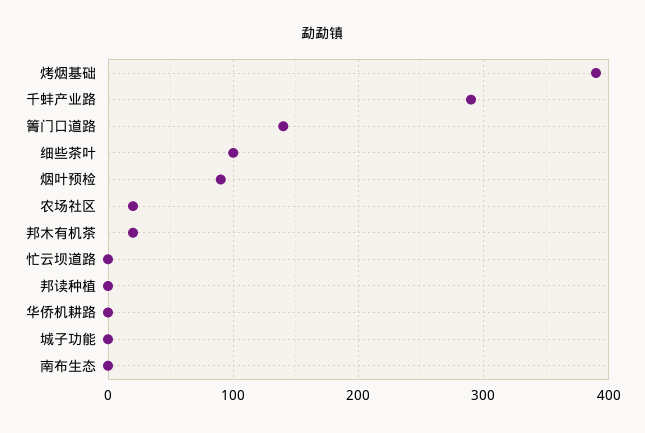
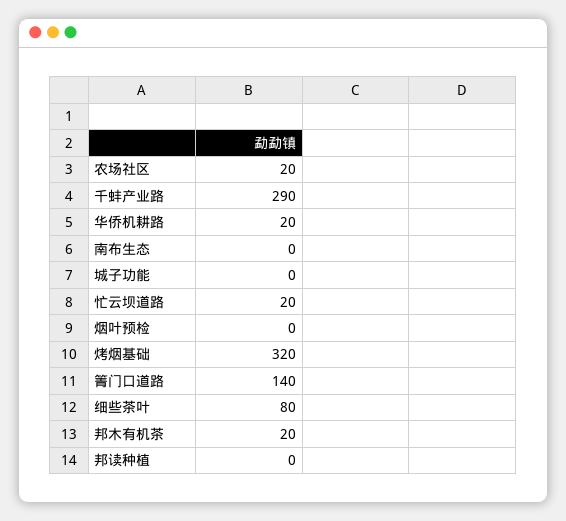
  {
-   "烤烟基础": 390,
+   "烤烟基础": 320,
    "千蚌产业路": 290,
    "箐门口道路": 140,
-   "细些茶叶": 100,
+   "细些茶叶": 80,
-   "烟叶预检": 90,
+   "烟叶预检": 0,
    "农场社区": 20,
    "邦木有机茶": 20,
-   "忙云坝道路": 0,
+   "忙云坝道路": 20,
    "邦读种植": 0,
-   "华侨机耕路": 0,
+   "华侨机耕路": 20,
    "城子功能": 0,
    "南布生态": 0
  }

